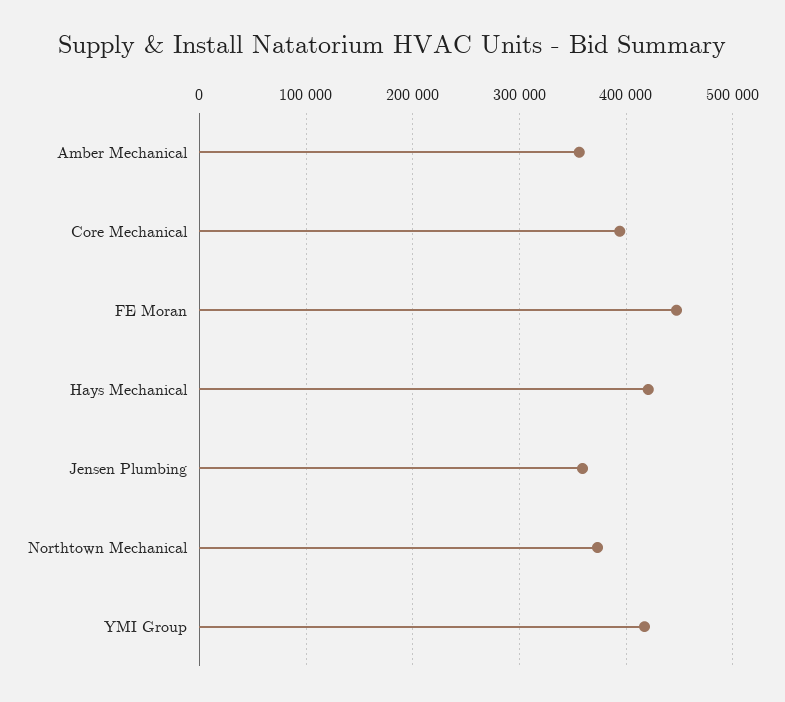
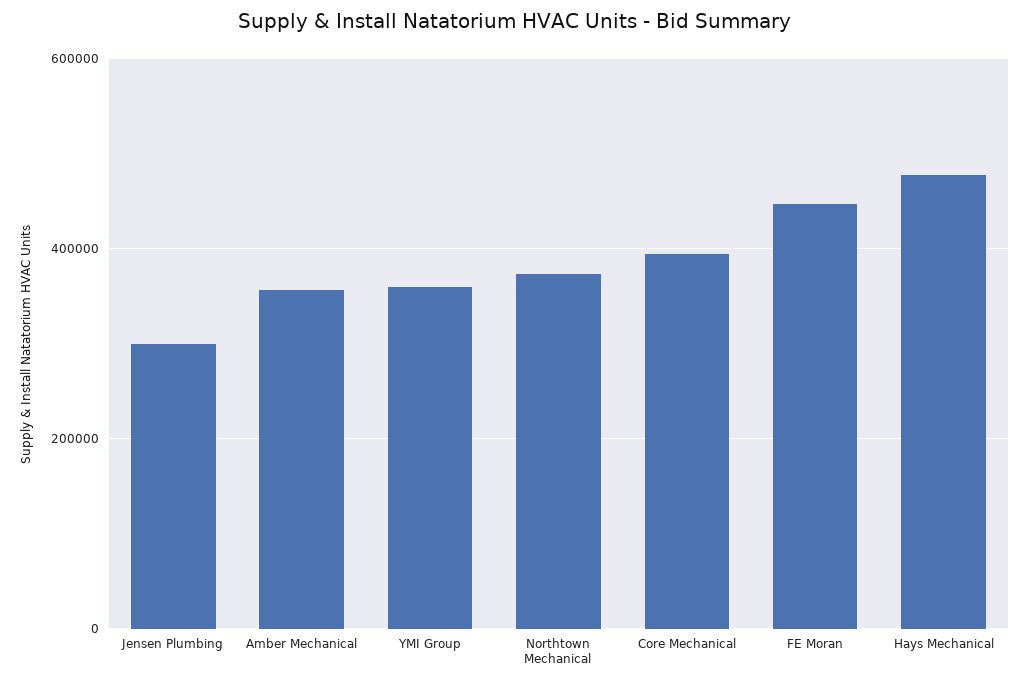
  {
    "Amber Mechanical": 360000,
    "Core Mechanical": 390000,
    "FE Moran": 450000,
-   "Hays Mechanical": 420000,
+   "Hays Mechanical": 480000,
-   "Jensen Plumbing": 360000,
+   "Jensen Plumbing": 300000,
    "Northtown Mechanical": 370000,
-   "YMI Group": 420000
+   "YMI Group": 360000
  }

